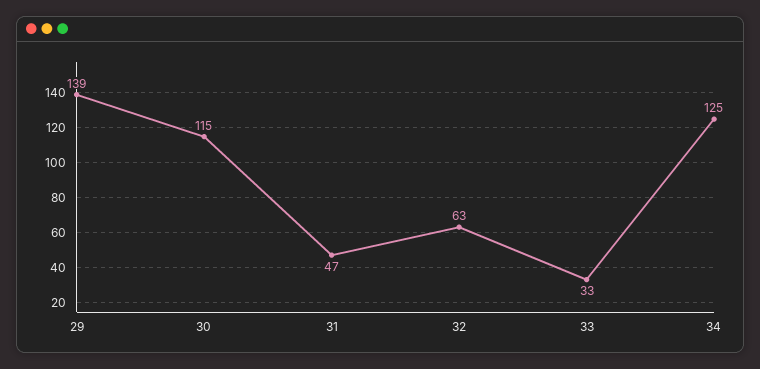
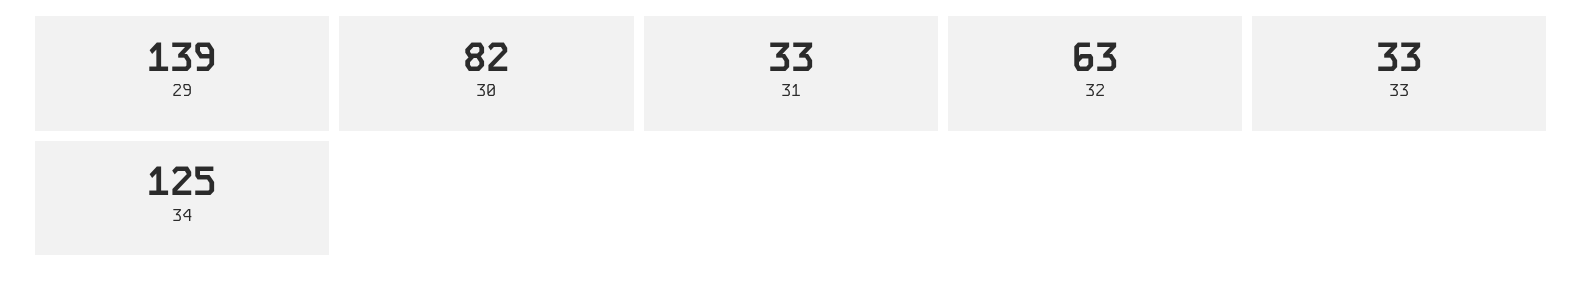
  {
    "29": 139,
-   "30": 115,
+   "30": 82,
-   "31": 47,
+   "31": 33,
    "32": 63,
    "33": 33,
    "34": 125
  }

